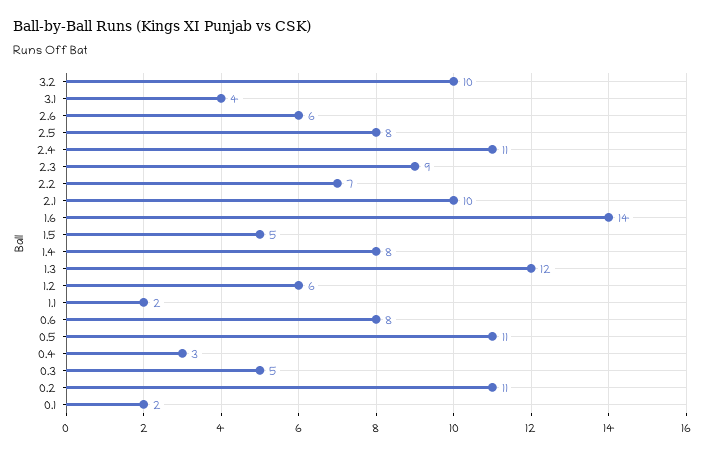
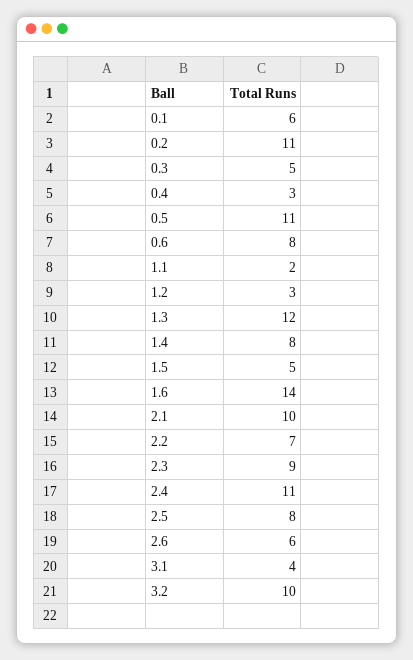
  {
    "3.2": 10,
    "3.1": 4,
    "2.6": 6,
    "2.5": 8,
    "2.4": 11,
    "2.3": 9,
    "2.2": 7,
    "2.1": 10,
    "1.6": 14,
    "1.5": 5,
    "1.4": 8,
    "1.3": 12,
-   "1.2": 6,
+   "1.2": 3,
    "1.1": 2,
    "0.6": 8,
    "0.5": 11,
    "0.4": 3,
    "0.3": 5,
    "0.2": 11,
-   "0.1": 2
+   "0.1": 6
  }

